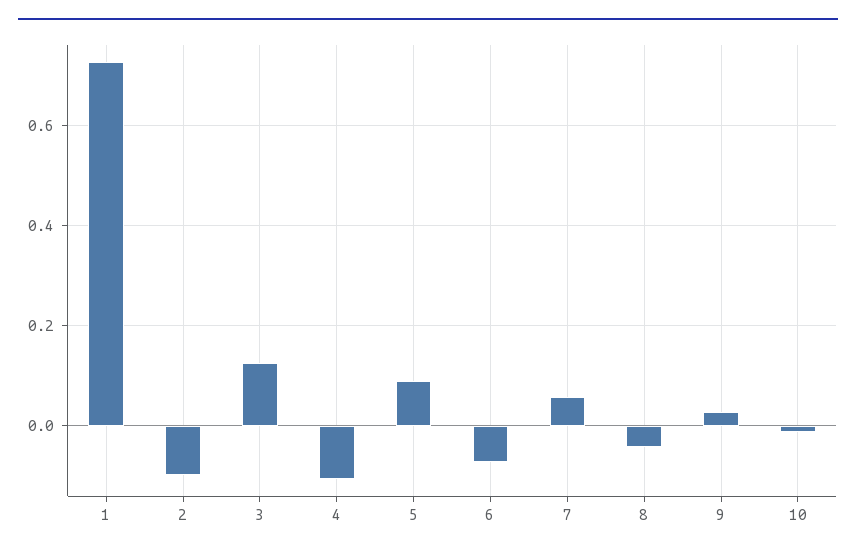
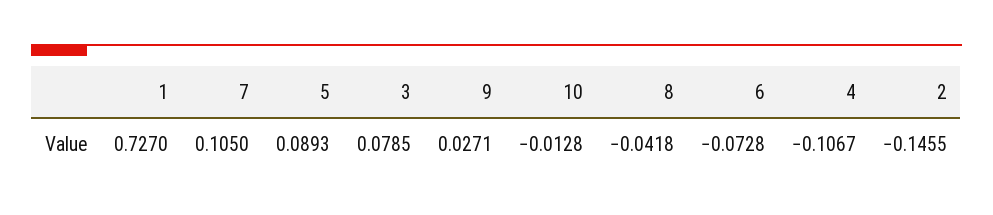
  {
    "1": 0.727,
-   "2": -0.1,
+   "2": -0.1455,
-   "3": 0.12,
+   "3": 0.0785,
    "4": -0.1067,
    "5": 0.0893,
    "6": -0.0728,
-   "7": 0.06,
+   "7": 0.105,
    "8": -0.0418,
    "9": 0.0271,
    "10": -0.0128
  }

